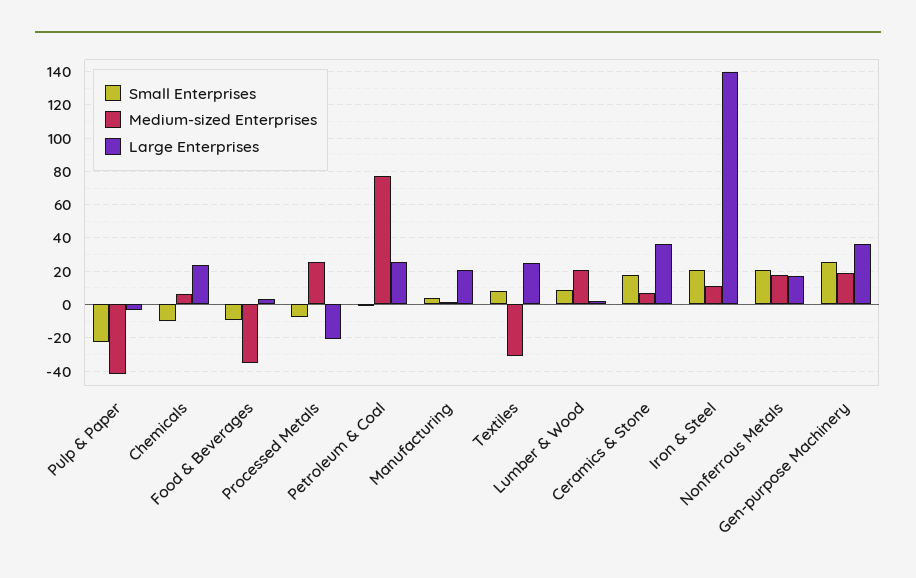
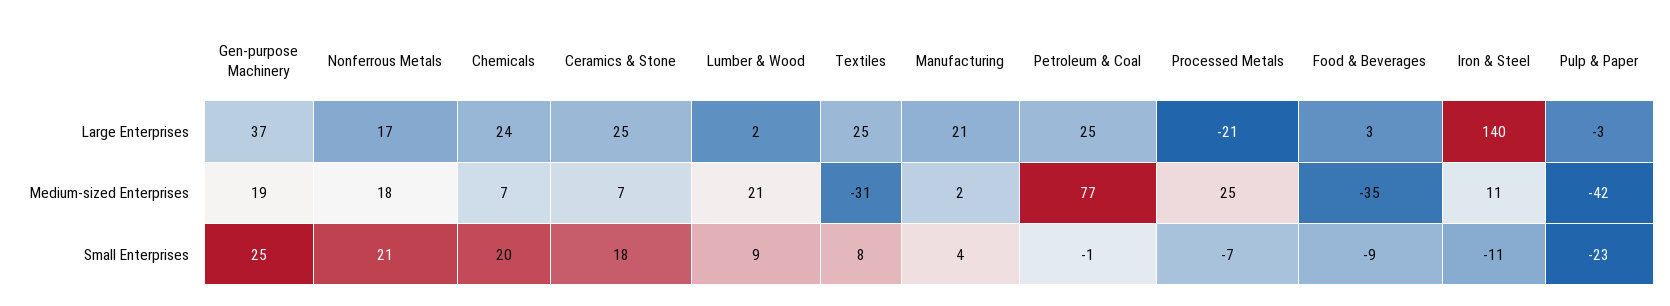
  {
    "Small Enterprises": {
      "Pulp & Paper": -23,
-     "Chemicals": -10,
+     "Chemicals": 20,
      "Food & Beverages": -9,
      "Processed Metals": -7,
      "Petroleum & Coal": -1,
      "Manufacturing": 4,
      "Textiles": 8,
      "Lumber & Wood": 9,
      "Ceramics & Stone": 18,
-     "Iron & Steel": 20,
+     "Iron & Steel": -11,
      "Nonferrous Metals": 21,
      "Gen-purpose Machinery": 25
    },
    "Medium-sized Enterprises": {
      "Pulp & Paper": -42,
      "Chemicals": 7,
      "Food & Beverages": -35,
      "Processed Metals": 25,
      "Petroleum & Coal": 77,
      "Manufacturing": 2,
      "Textiles": -31,
      "Lumber & Wood": 21,
      "Ceramics & Stone": 7,
      "Iron & Steel": 11,
      "Nonferrous Metals": 18,
      "Gen-purpose Machinery": 19
    },
    "Large Enterprises": {
      "Pulp & Paper": -3,
      "Chemicals": 24,
      "Food & Beverages": 3,
      "Processed Metals": -21,
      "Petroleum & Coal": 25,
      "Manufacturing": 21,
      "Textiles": 25,
      "Lumber & Wood": 2,
-     "Ceramics & Stone": 35,
+     "Ceramics & Stone": 25,
      "Iron & Steel": 140,
      "Nonferrous Metals": 17,
      "Gen-purpose Machinery": 37
    }
  }

